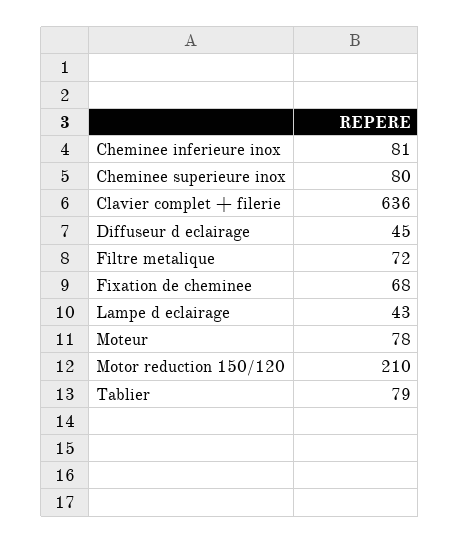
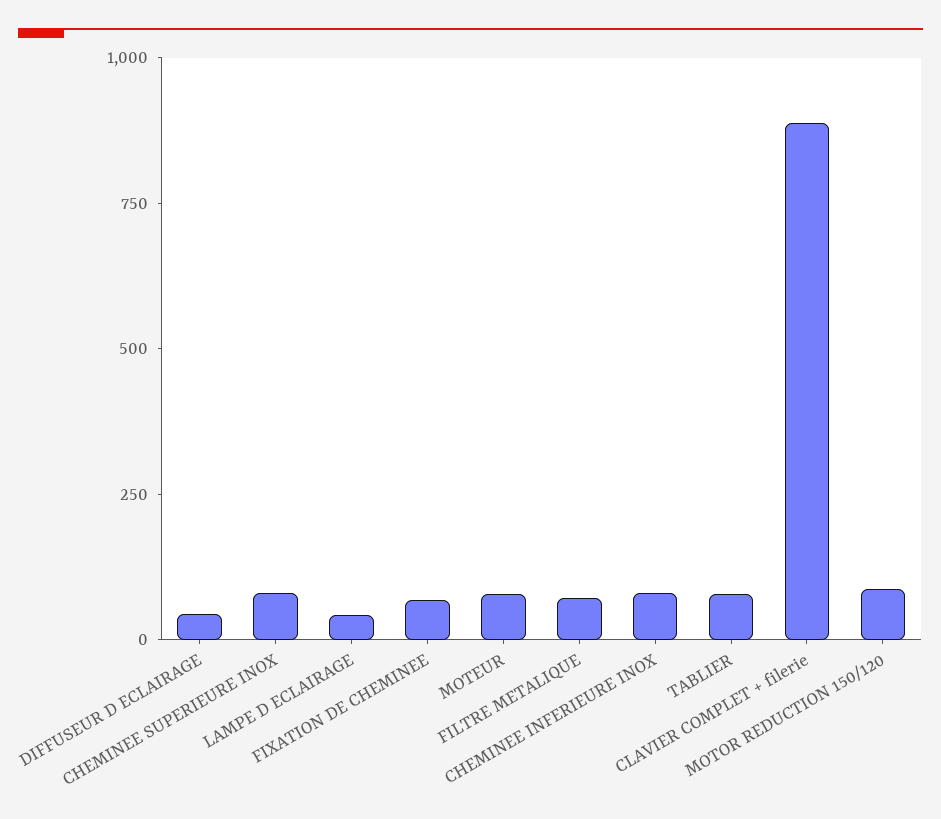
  {
    "Cheminee inferieure inox": 81,
    "Cheminee superieure inox": 80,
-   "Clavier complet + filerie": 636,
+   "Clavier complet + filerie": 900,
    "Diffuseur d eclairage": 45,
    "Filtre metalique": 72,
    "Fixation de cheminee": 68,
    "Lampe d eclairage": 43,
    "Moteur": 78,
-   "Motor reduction 150/120": 210,
+   "Motor reduction 150/120": 100,
    "Tablier": 79
  }

